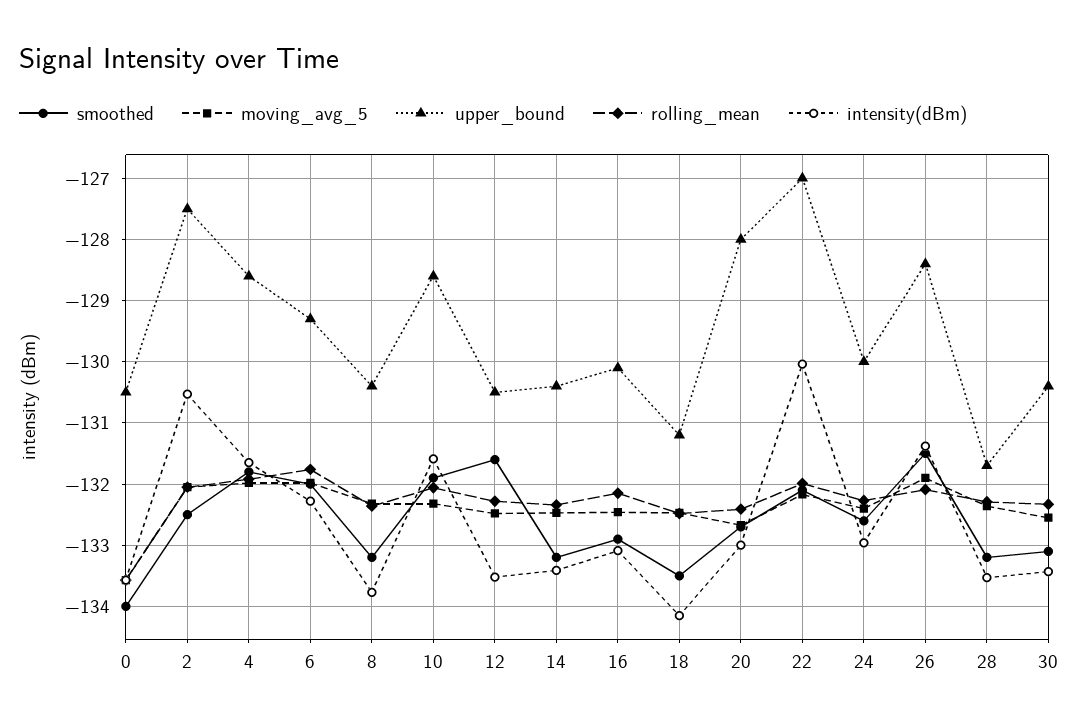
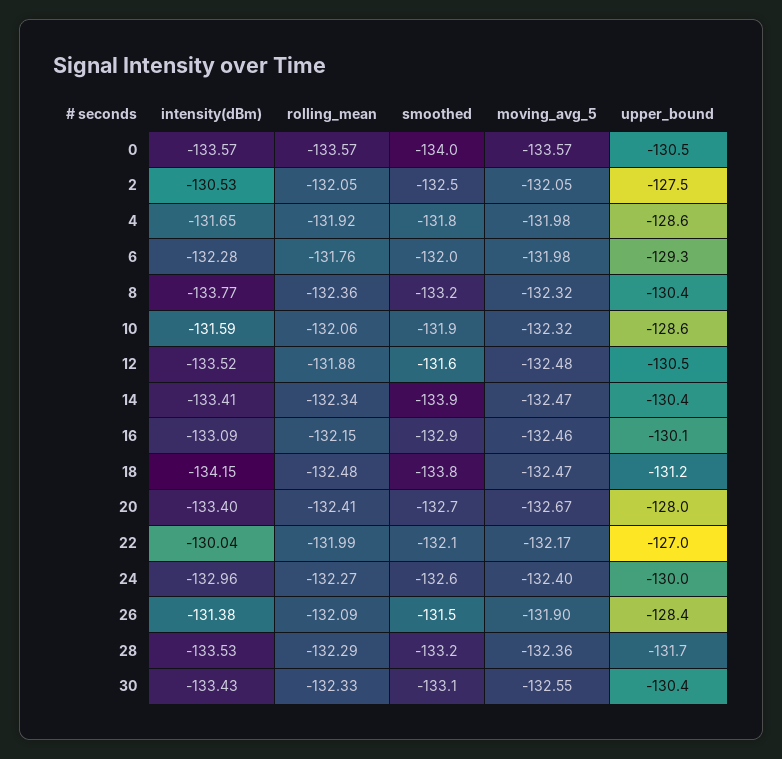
  {
    "smoothed": {
      "0": -134,
      "2": -132.5,
      "4": -131.8,
      "6": -132,
      "8": -133.2,
      "10": -131.9,
      "12": -131.6,
-     "14": -133.2,
+     "14": -133.9,
      "16": -132.9,
-     "18": -133.5,
+     "18": -133.8,
      "20": -132.7,
      "22": -132.1,
      "24": -132.6,
      "26": -131.5,
      "28": -133.2,
      "30": -133.1
    },
    "moving_avg_5": {
      "0": -133.57,
      "2": -132.05,
      "4": -131.98,
      "6": -131.98,
      "8": -132.32,
      "10": -132.32,
      "12": -132.48,
      "14": -132.47,
      "16": -132.46,
      "18": -132.47,
      "20": -132.67,
      "22": -132.17,
      "24": -132.4,
      "26": -131.9,
      "28": -132.36,
      "30": -132.55
    },
    "upper_bound": {
      "0": -130.5,
      "2": -127.5,
      "4": -128.6,
      "6": -129.3,
      "8": -130.4,
      "10": -128.6,
      "12": -130.5,
      "14": -130.4,
      "16": -130.1,
      "18": -131.2,
      "20": -128,
      "22": -127,
      "24": -130,
      "26": -128.4,
      "28": -131.7,
      "30": -130.4
    },
    "rolling_mean": {
      "0": -133.57,
      "2": -132.05,
      "4": -131.92,
      "6": -131.76,
      "8": -132.36,
      "10": -132.06,
-     "12": -132.3,
+     "12": -131.88,
      "14": -132.34,
      "16": -132.15,
      "18": -132.48,
      "20": -132.41,
      "22": -131.99,
      "24": -132.27,
      "26": -132.09,
      "28": -132.29,
      "30": -132.33
    },
    "intensity(dBm)": {
      "0": -133.57,
      "2": -130.53,
      "4": -131.65,
      "6": -132.28,
      "8": -133.77,
      "10": -131.59,
      "12": -133.52,
      "14": -133.41,
      "16": -133.09,
      "18": -134.15,
-     "20": -133,
+     "20": -133.4,
      "22": -130.04,
      "24": -132.96,
      "26": -131.38,
      "28": -133.53,
      "30": -133.43
    }
  }

